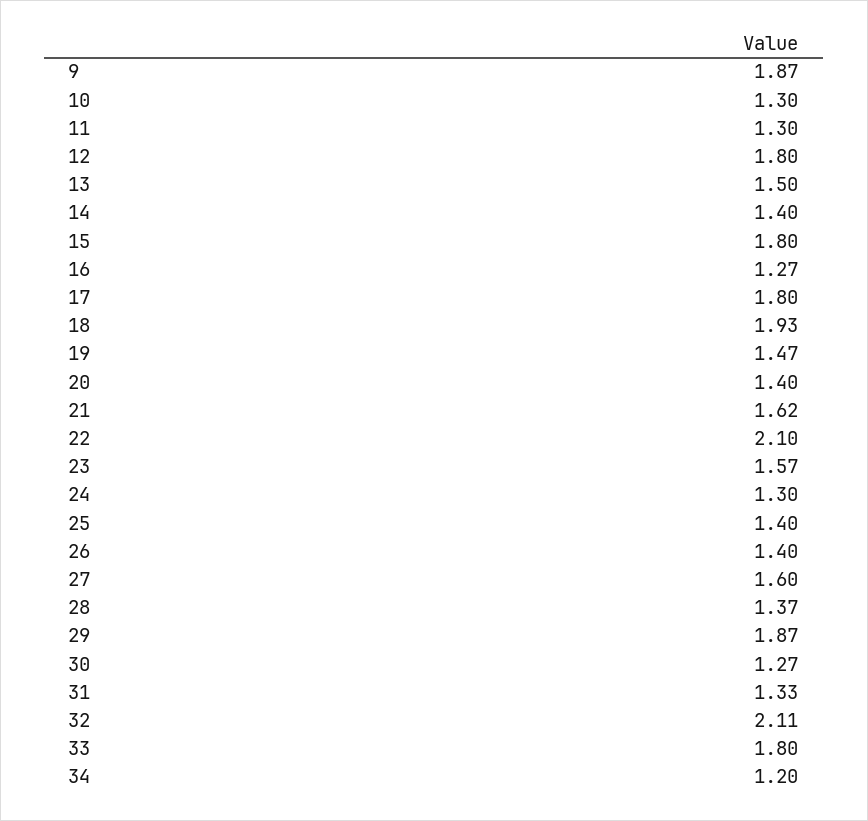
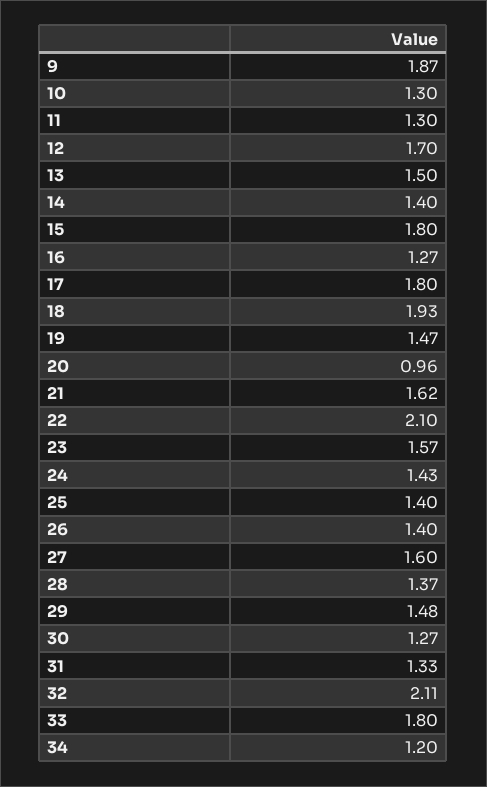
  {
    "9": 1.87,
    "10": 1.3,
    "11": 1.3,
-   "12": 1.8,
+   "12": 1.7,
    "13": 1.5,
    "14": 1.4,
    "15": 1.8,
    "16": 1.27,
    "17": 1.8,
    "18": 1.93,
    "19": 1.47,
-   "20": 1.4,
+   "20": 0.96,
    "21": 1.62,
    "22": 2.1,
    "23": 1.57,
-   "24": 1.3,
+   "24": 1.43,
    "25": 1.4,
    "26": 1.4,
    "27": 1.6,
    "28": 1.37,
-   "29": 1.87,
+   "29": 1.48,
    "30": 1.27,
    "31": 1.33,
    "32": 2.11,
    "33": 1.8,
    "34": 1.2
  }

